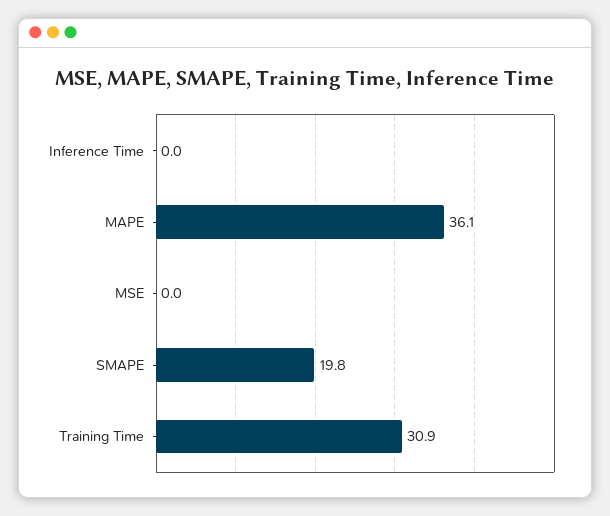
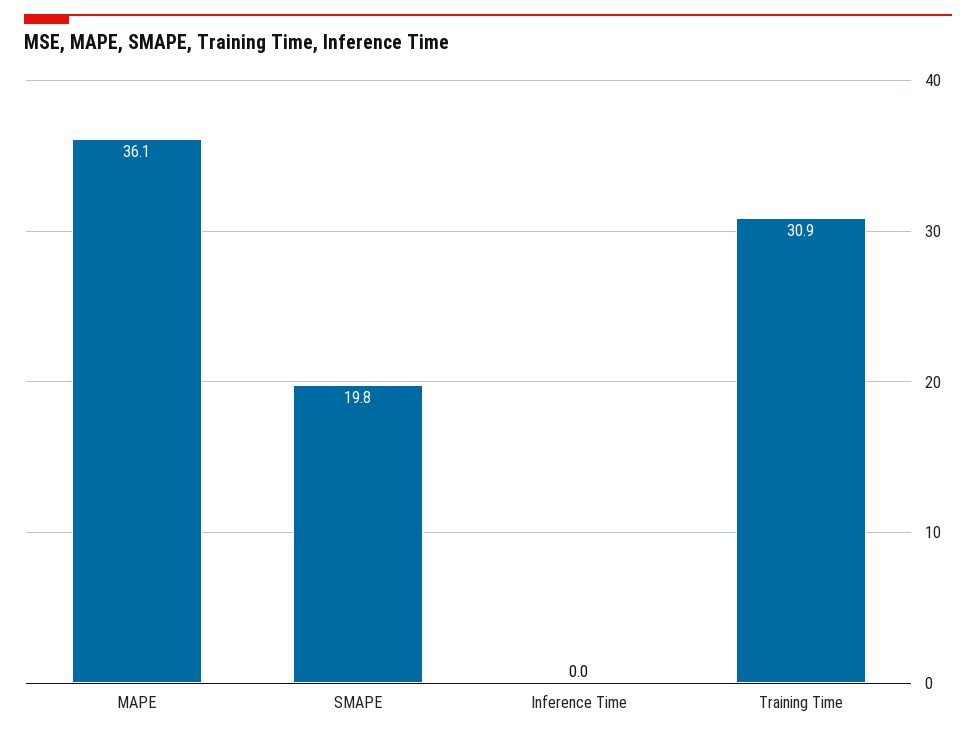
  {
    "Inference Time": 0,
    "MAPE": 36.1,
-   "MSE": 0,
    "SMAPE": 19.8,
    "Training Time": 30.9
  }

